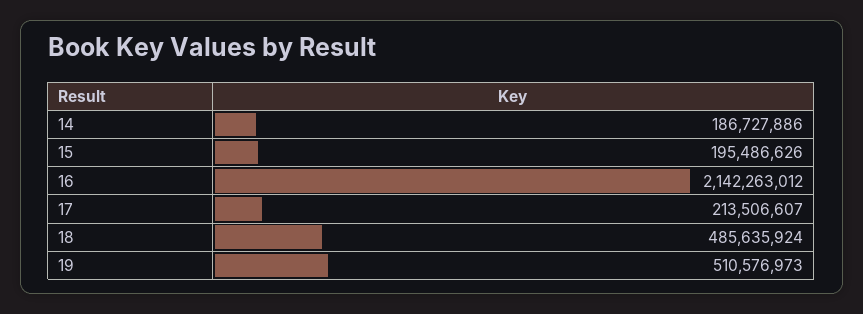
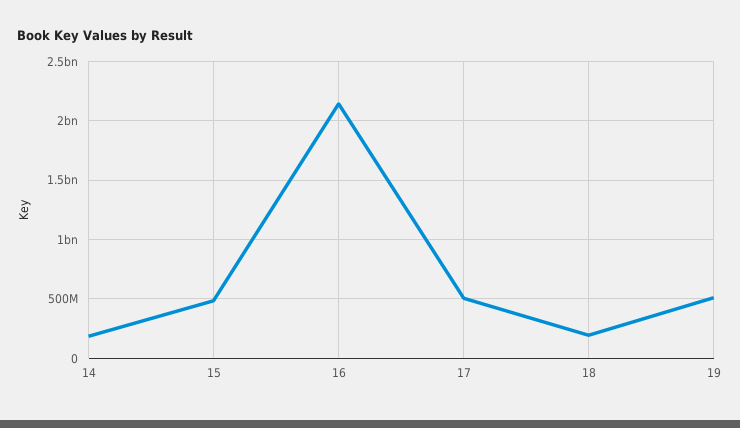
  {
    "14": 186727886,
-   "15": 195486626,
+   "15": 500000000,
    "16": 2142263012,
-   "17": 213506607,
+   "17": 500000000,
-   "18": 485635924,
+   "18": 200000000,
    "19": 510576973
  }

